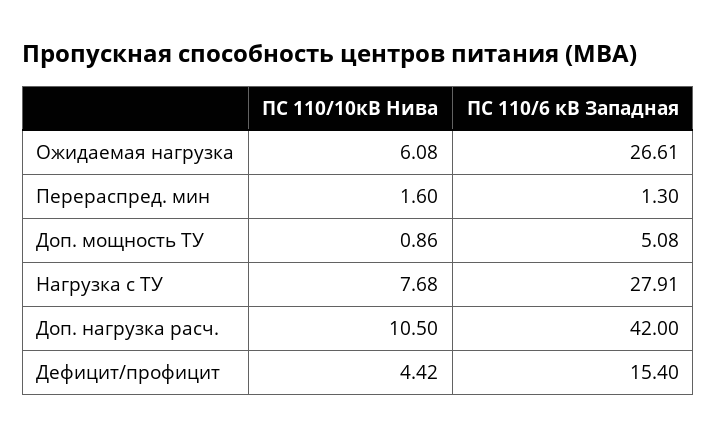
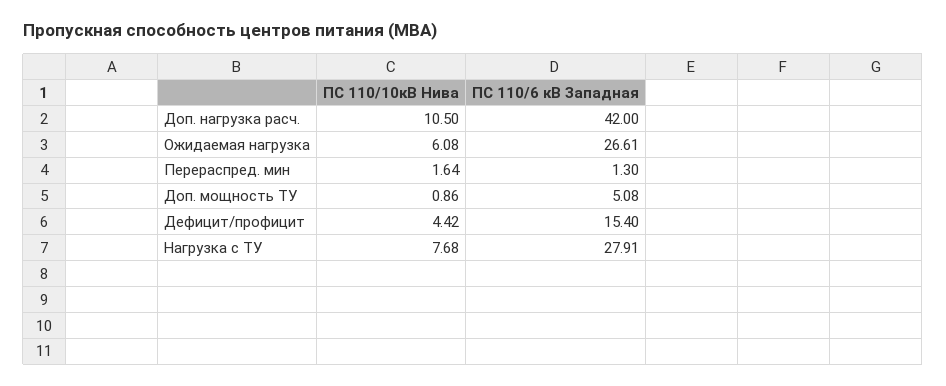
  {
    "ПС 110/10кВ Нива": {
      "Ожидаемая нагрузка": 6.08,
-     "Перераспред. мин": 1.6,
+     "Перераспред. мин": 1.64,
      "Доп. мощность ТУ": 0.86,
      "Нагрузка с ТУ": 7.68,
      "Доп. нагрузка расч.": 10.5,
      "Дефицит/профицит": 4.42
    },
    "ПС 110/6 кВ Западная": {
      "Ожидаемая нагрузка": 26.61,
      "Перераспред. мин": 1.3,
      "Доп. мощность ТУ": 5.08,
      "Нагрузка с ТУ": 27.91,
      "Доп. нагрузка расч.": 42,
      "Дефицит/профицит": 15.4
    }
  }

